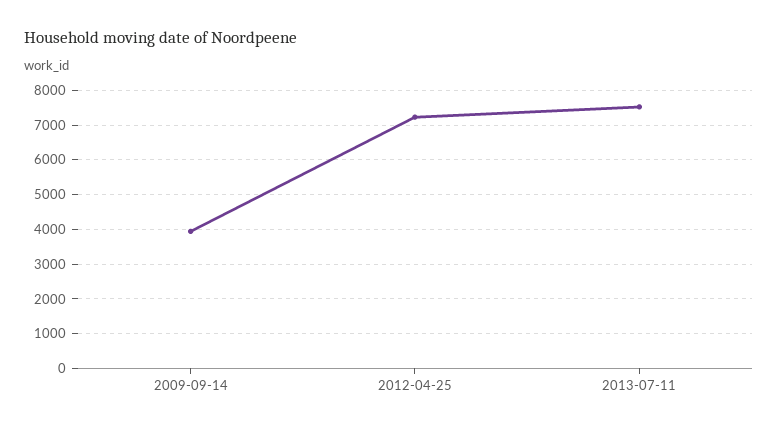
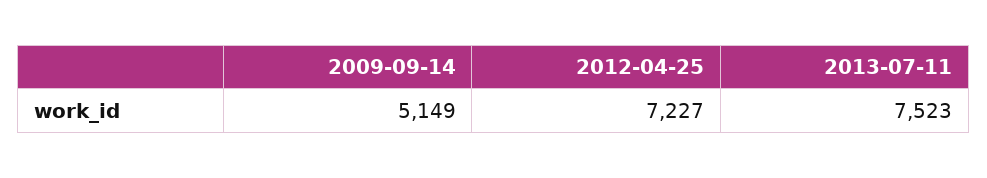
  {
-   "2009-09-14": 4000,
+   "2009-09-14": 5149,
    "2012-04-25": 7227,
    "2013-07-11": 7523
  }

